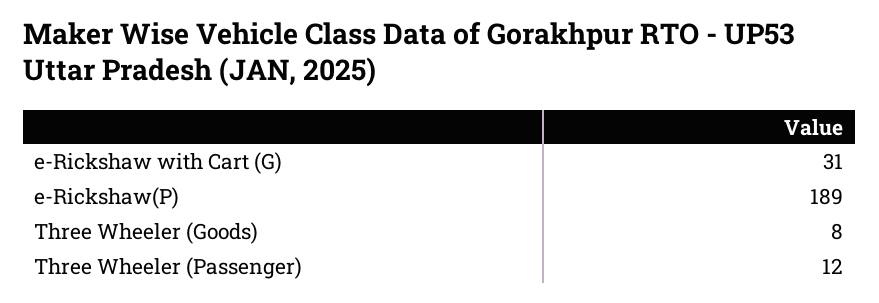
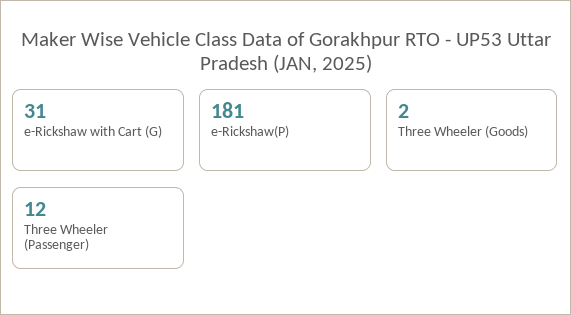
  {
    "e-Rickshaw with Cart (G)": 31,
-   "e-Rickshaw(P)": 189,
+   "e-Rickshaw(P)": 181,
-   "Three Wheeler (Goods)": 8,
+   "Three Wheeler (Goods)": 2,
    "Three Wheeler (Passenger)": 12
  }

